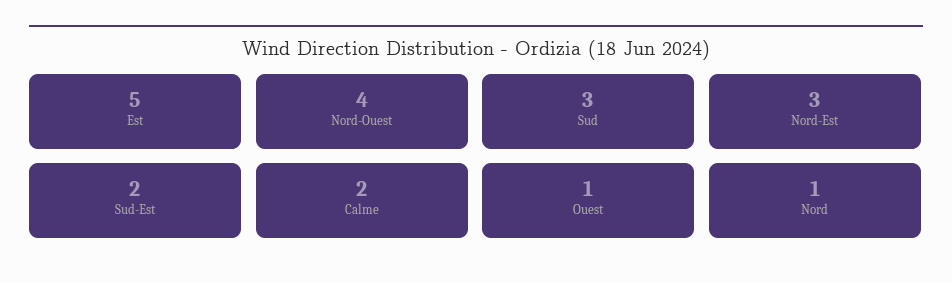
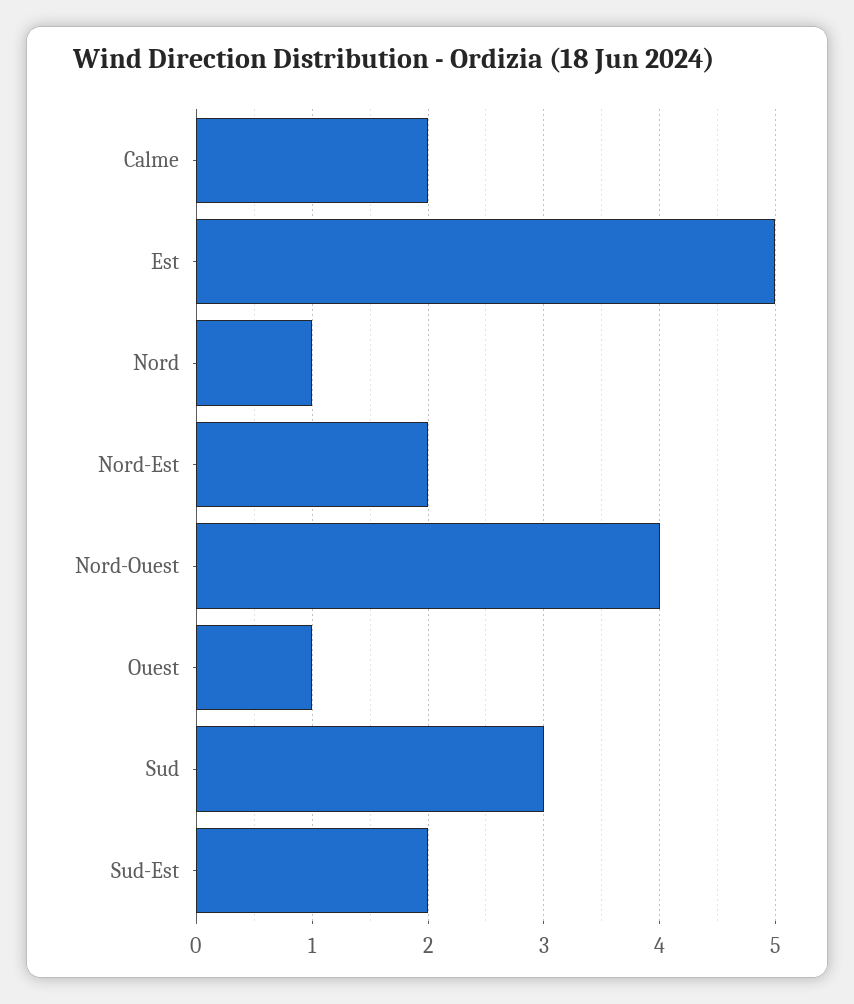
  {
    "Est": 5,
    "Nord-Ouest": 4,
    "Sud": 3,
-   "Nord-Est": 3,
+   "Nord-Est": 2,
    "Sud-Est": 2,
    "Calme": 2,
    "Ouest": 1,
    "Nord": 1
  }

